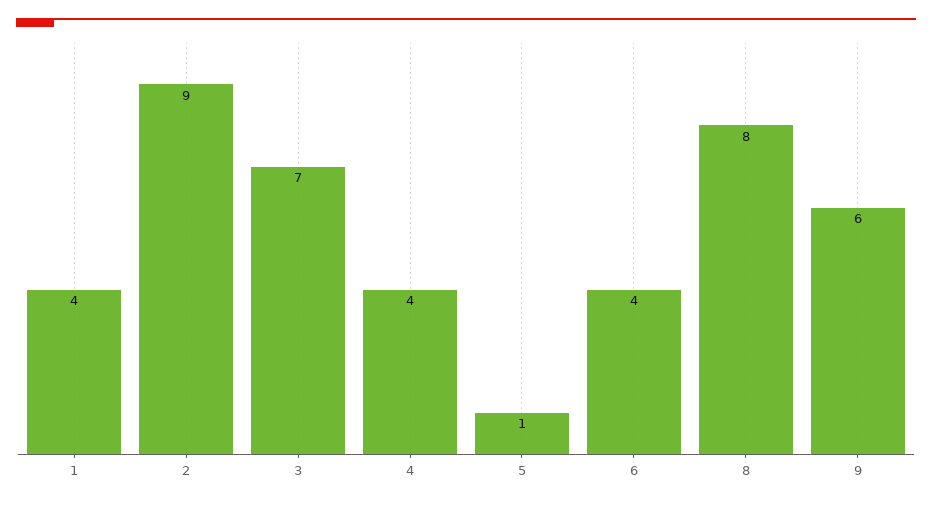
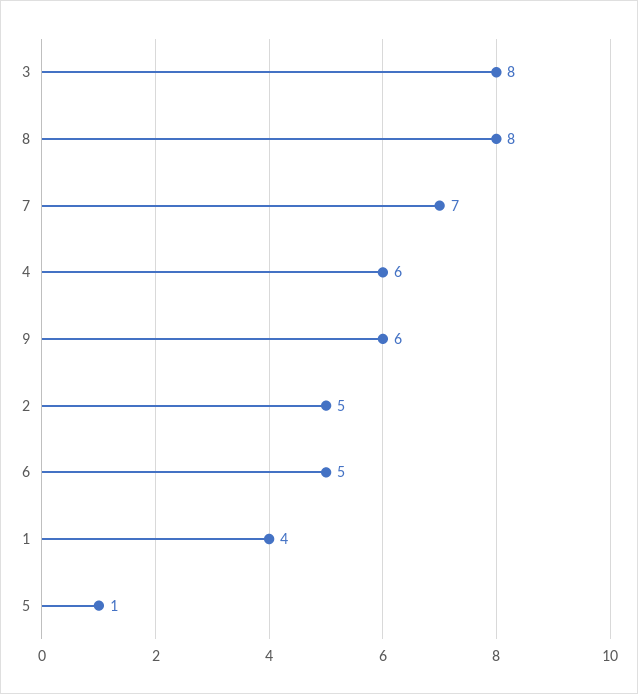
  {
    "1": 4,
-   "2": 9,
+   "2": 5,
-   "3": 7,
+   "3": 8,
-   "4": 4,
+   "4": 6,
    "5": 1,
-   "6": 4,
+   "6": 5,
    "8": 8,
-   "9": 6
+   "9": 6,
+   "7": 7
  }

